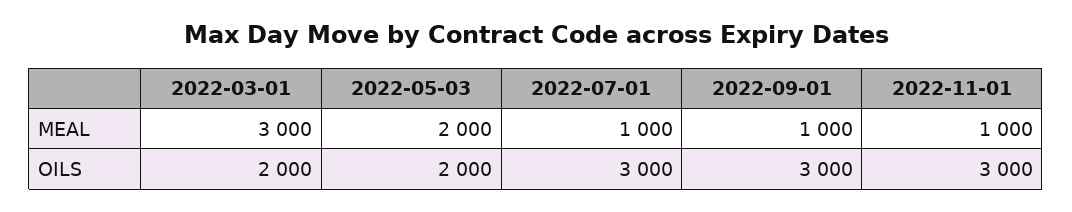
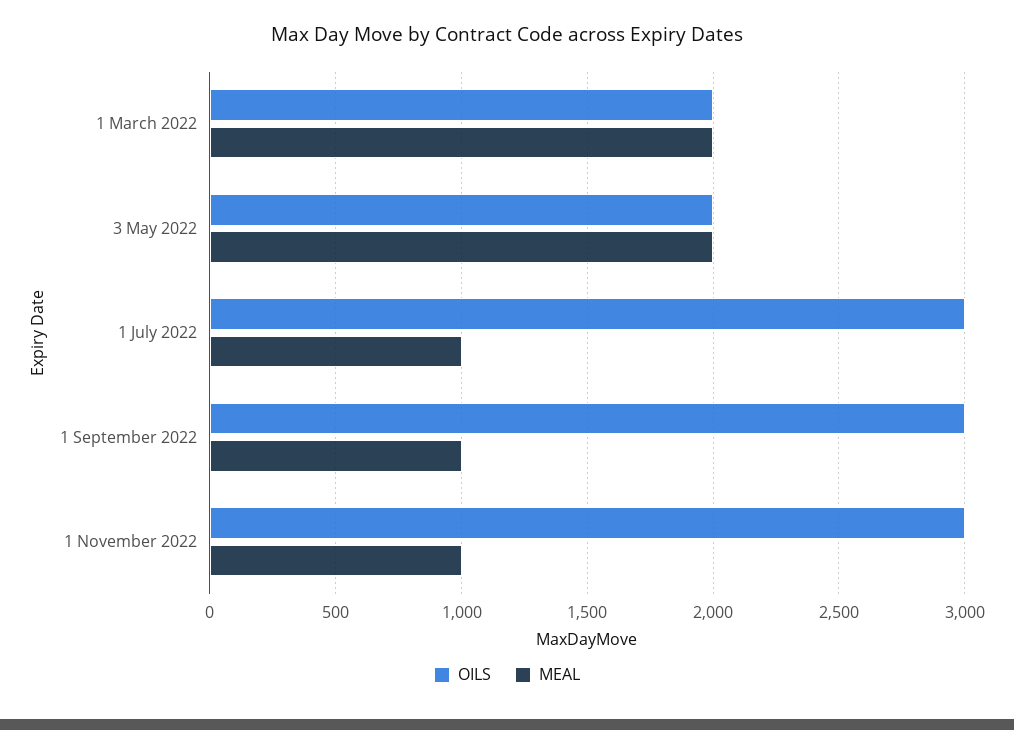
  {
    "MEAL": {
-     "2022-03-01": 3000,
+     "2022-03-01": 2000,
      "2022-05-03": 2000,
      "2022-07-01": 1000,
      "2022-09-01": 1000,
      "2022-11-01": 1000
    },
    "OILS": {
      "2022-03-01": 2000,
      "2022-05-03": 2000,
      "2022-07-01": 3000,
      "2022-09-01": 3000,
      "2022-11-01": 3000
    }
  }

